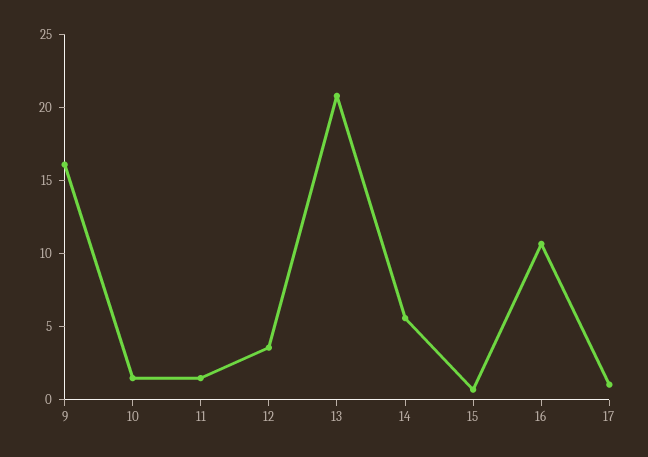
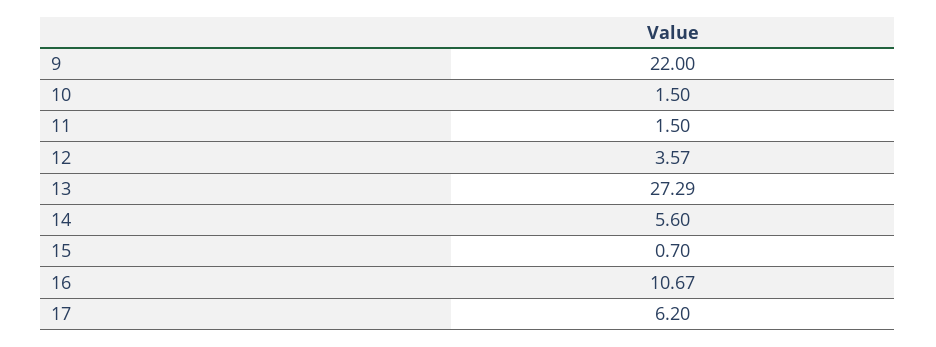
  {
-   "9": 16,
+   "9": 22,
    "10": 1.5,
    "11": 1.5,
    "12": 3.57,
-   "13": 21,
+   "13": 27.29,
    "14": 5.6,
    "15": 0.7,
    "16": 10.67,
-   "17": 1
+   "17": 6.2
  }

